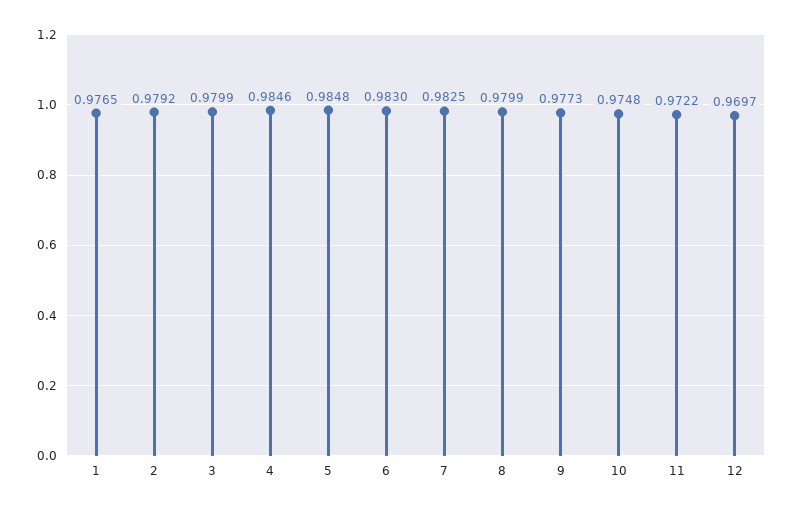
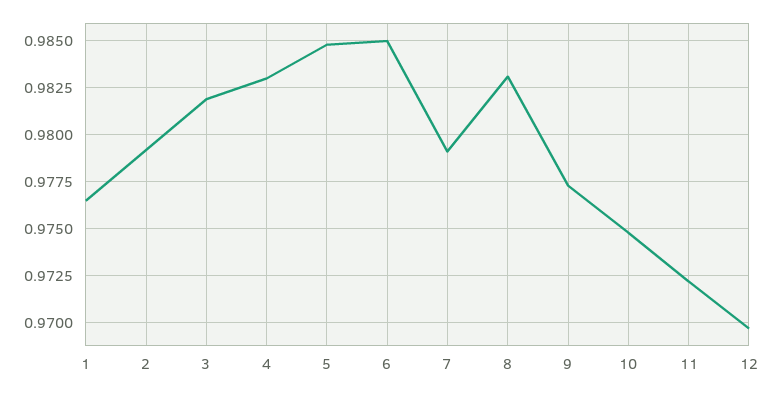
  {
    "1": 0.9765,
    "2": 0.9792,
-   "3": 0.9799,
+   "3": 0.982,
-   "4": 0.9846,
+   "4": 0.983,
    "5": 0.9848,
-   "6": 0.983,
+   "6": 0.985,
-   "7": 0.9825,
+   "7": 0.979,
-   "8": 0.9799,
+   "8": 0.983,
    "9": 0.9773,
    "10": 0.9748,
    "11": 0.9722,
    "12": 0.9697
  }

